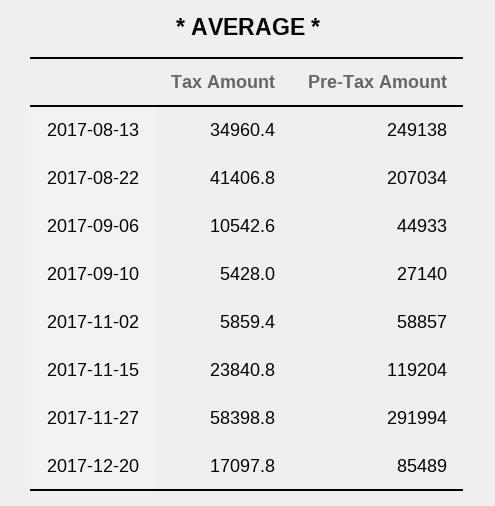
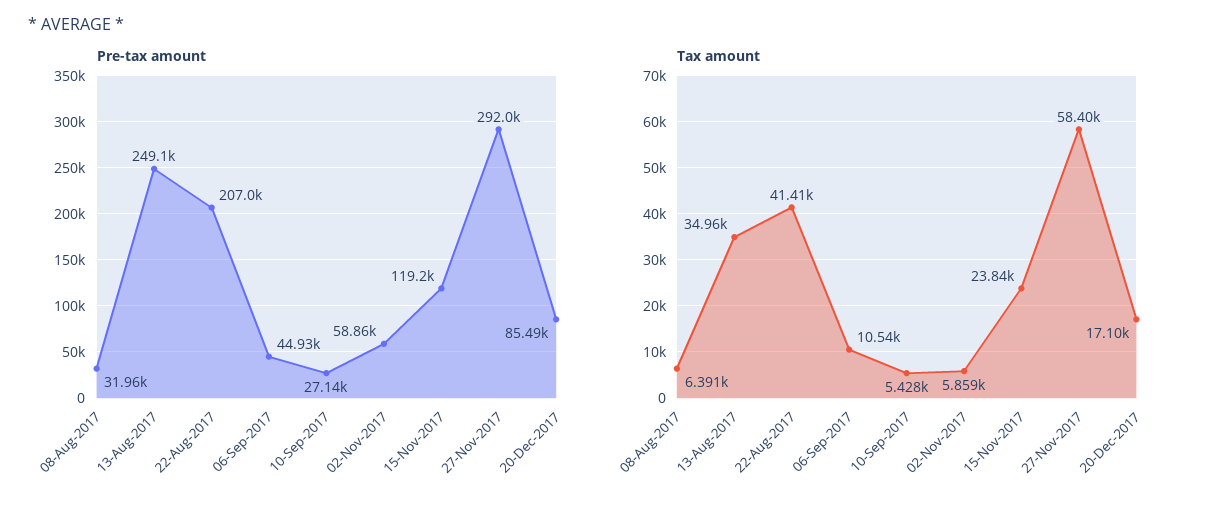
  {
    "Tax Amount": {
      "2017-08-13": 34960.4,
      "2017-08-22": 41406.8,
      "2017-09-06": 10542.6,
      "2017-09-10": 5428,
      "2017-11-02": 5859.4,
      "2017-11-15": 23840.8,
      "2017-11-27": 58398.8,
-     "2017-12-20": 17097.8
+     "2017-12-20": 17097.8,
+     "08-Aug-2017": 6391
    },
    "Pre-Tax Amount": {
      "2017-08-13": 249138,
      "2017-08-22": 207034,
      "2017-09-06": 44933,
      "2017-09-10": 27140,
      "2017-11-02": 58857,
      "2017-11-15": 119204,
      "2017-11-27": 291994,
-     "2017-12-20": 85489
+     "2017-12-20": 85489,
+     "08-Aug-2017": 31960
    }
  }

